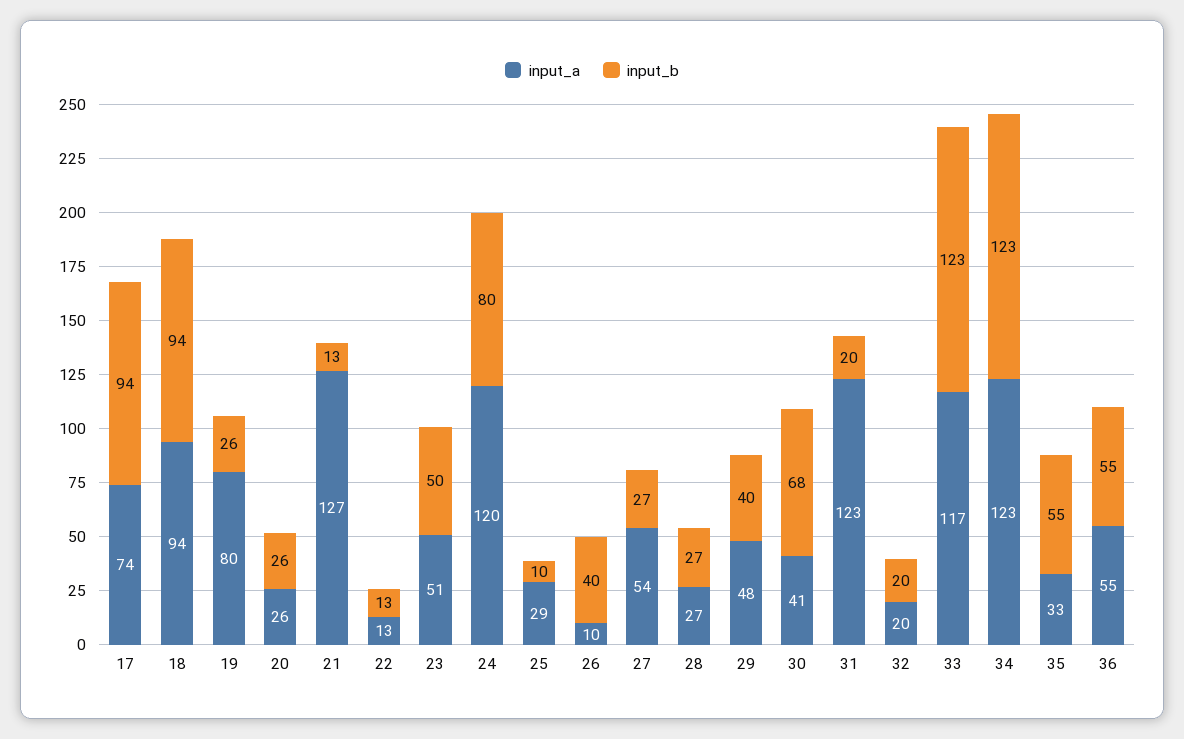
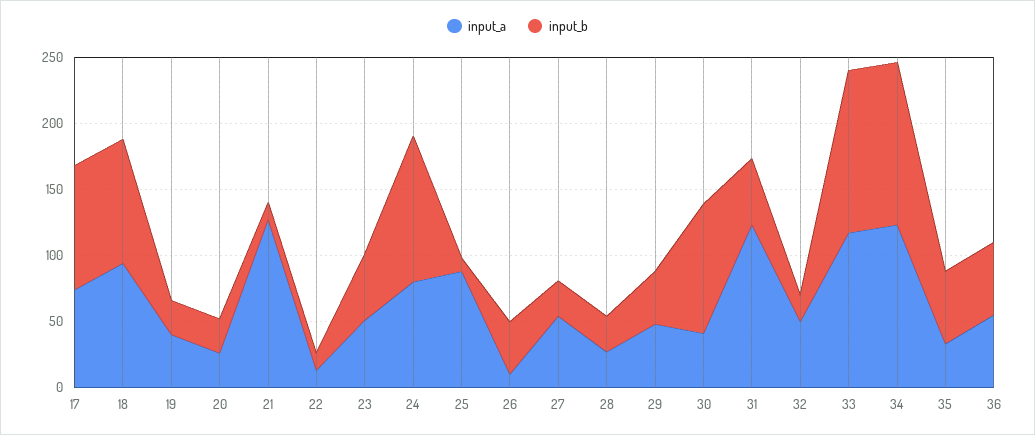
  {
    "input_a": {
      "17": 74,
      "18": 94,
-     "19": 80,
+     "19": 40,
      "20": 26,
      "21": 127,
      "22": 13,
      "23": 51,
-     "24": 120,
+     "24": 80,
-     "25": 29,
+     "25": 90,
      "26": 10,
      "27": 54,
      "28": 27,
      "29": 48,
      "30": 41,
      "31": 123,
-     "32": 20,
+     "32": 50,
      "33": 117,
      "34": 123,
      "35": 33,
      "36": 55
    },
    "input_b": {
      "17": 94,
      "18": 94,
      "19": 26,
      "20": 26,
      "21": 13,
      "22": 13,
      "23": 50,
-     "24": 80,
+     "24": 110,
      "25": 10,
      "26": 40,
      "27": 27,
      "28": 27,
      "29": 40,
-     "30": 68,
+     "30": 100,
-     "31": 20,
+     "31": 50,
      "32": 20,
      "33": 123,
      "34": 123,
      "35": 55,
      "36": 55
    }
  }

